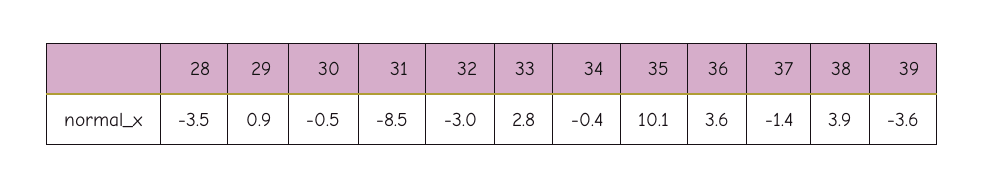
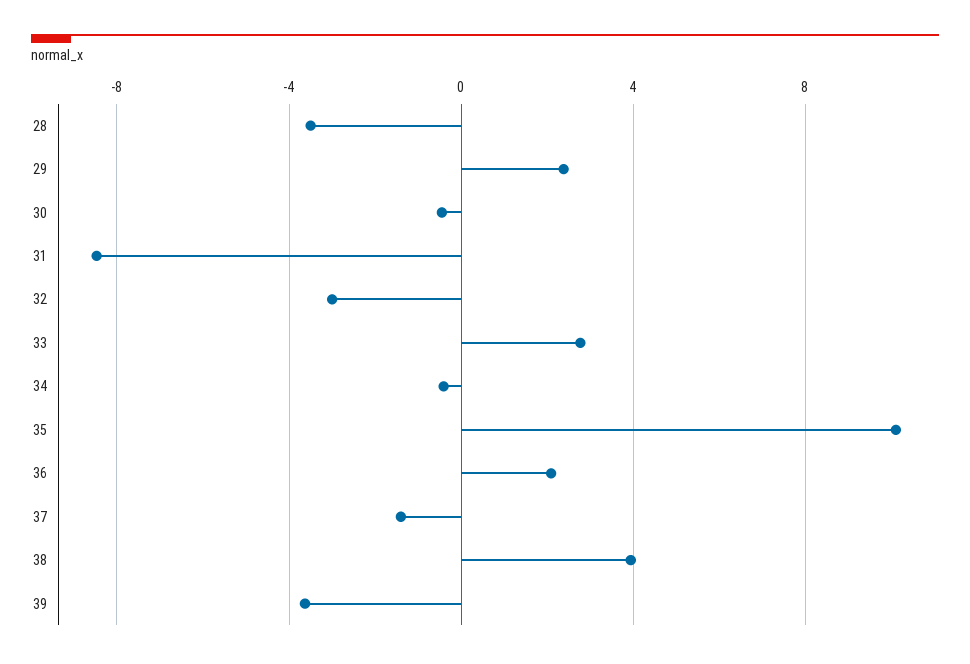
  {
    "28": -3.5,
-   "29": 0.9,
+   "29": 2.5,
    "30": -0.5,
    "31": -8.5,
    "32": -3,
    "33": 2.8,
    "34": -0.4,
    "35": 10.1,
-   "36": 3.6,
+   "36": 2,
    "37": -1.4,
    "38": 3.9,
    "39": -3.6
  }

